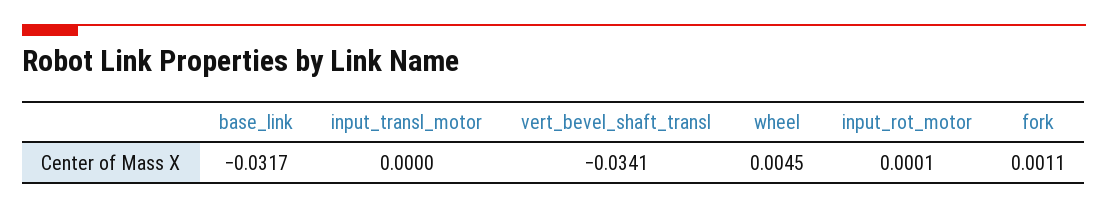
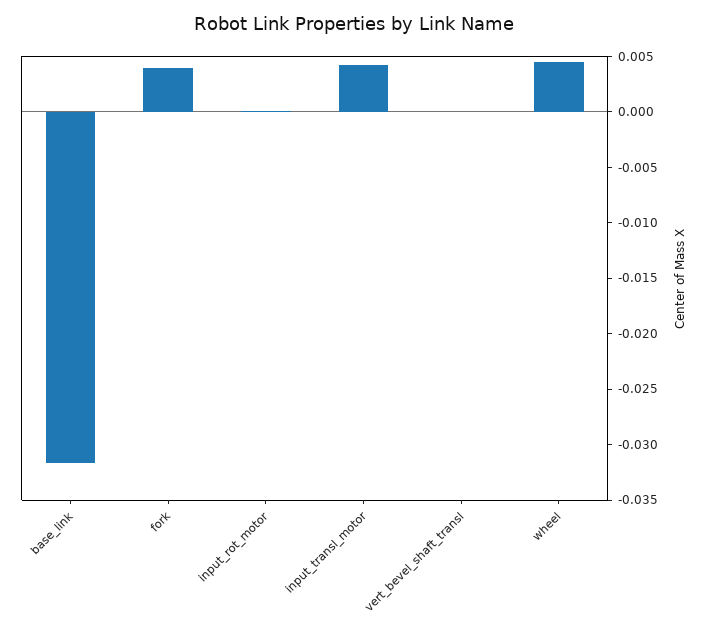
  {
    "base_link": -0.0317,
-   "input_transl_motor": 0,
+   "input_transl_motor": 0.004,
-   "vert_bevel_shaft_transl": -0.0341,
+   "vert_bevel_shaft_transl": 0,
    "wheel": 0.0045,
    "input_rot_motor": 0.0001,
-   "fork": 0.0011
+   "fork": 0.004
  }

